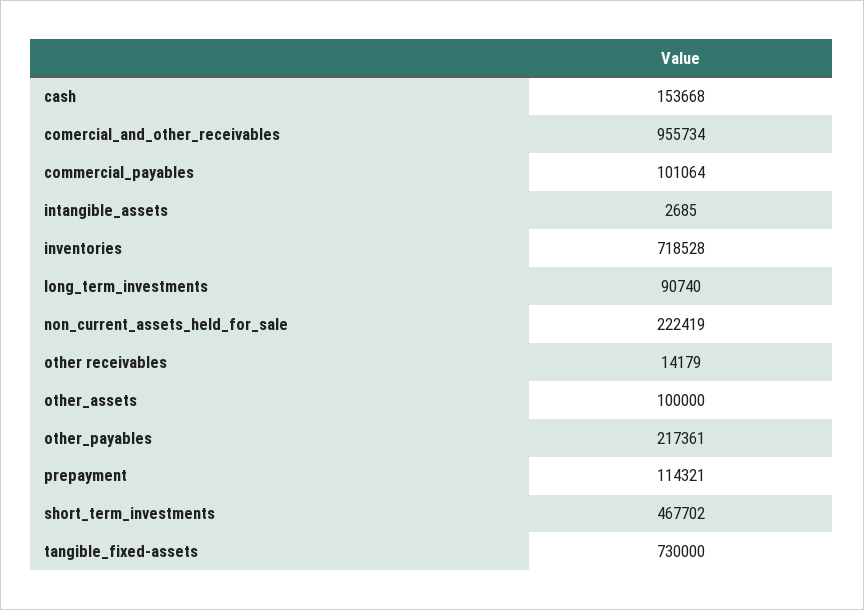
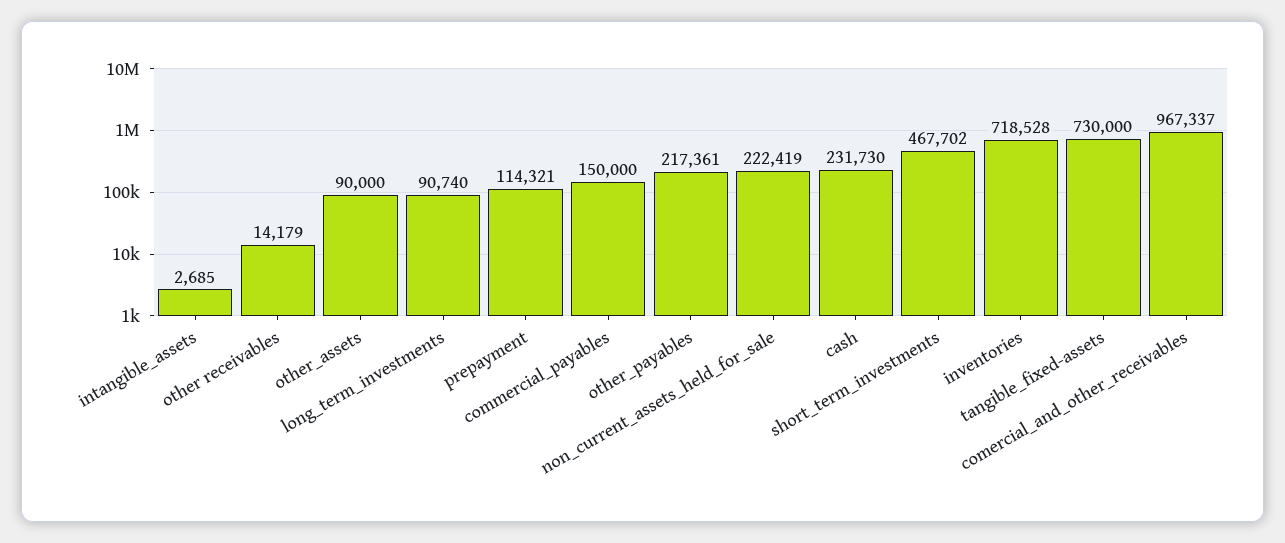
  {
-   "cash": 153668,
+   "cash": 231730,
-   "comercial_and_other_receivables": 955734,
+   "comercial_and_other_receivables": 967337,
-   "commercial_payables": 101064,
+   "commercial_payables": 150000,
    "intangible_assets": 2685,
    "inventories": 718528,
    "long_term_investments": 90740,
    "non_current_assets_held_for_sale": 222419,
    "other receivables": 14179,
-   "other_assets": 100000,
+   "other_assets": 90000,
    "other_payables": 217361,
    "prepayment": 114321,
    "short_term_investments": 467702,
    "tangible_fixed-assets": 730000
  }

